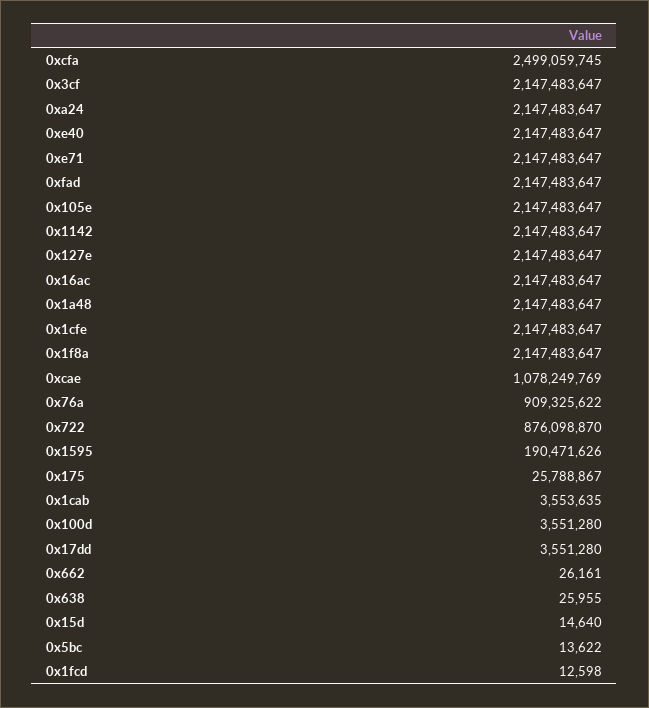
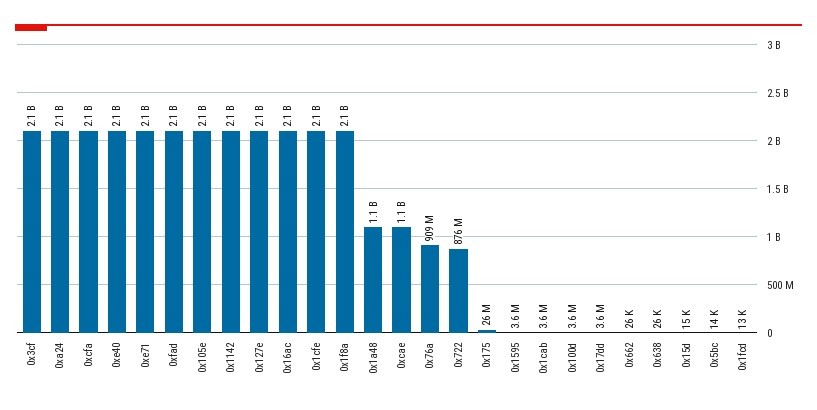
  {
-   "0xcfa": 2499059745,
+   "0xcfa": 2100000000,
    "0x3cf": 2147483647,
    "0xa24": 2147483647,
    "0xe40": 2147483647,
    "0xe71": 2147483647,
    "0xfad": 2147483647,
    "0x105e": 2147483647,
    "0x1142": 2147483647,
    "0x127e": 2147483647,
    "0x16ac": 2147483647,
-   "0x1a48": 2147483647,
+   "0x1a48": 1100000000,
    "0x1cfe": 2147483647,
    "0x1f8a": 2147483647,
    "0xcae": 1078249769,
    "0x76a": 909325622,
    "0x722": 876098870,
-   "0x1595": 190471626,
+   "0x1595": 3600000,
    "0x175": 25788867,
    "0x1cab": 3553635,
    "0x100d": 3551280,
    "0x17dd": 3551280,
    "0x662": 26161,
    "0x638": 25955,
    "0x15d": 14640,
    "0x5bc": 13622,
    "0x1fcd": 12598
  }

